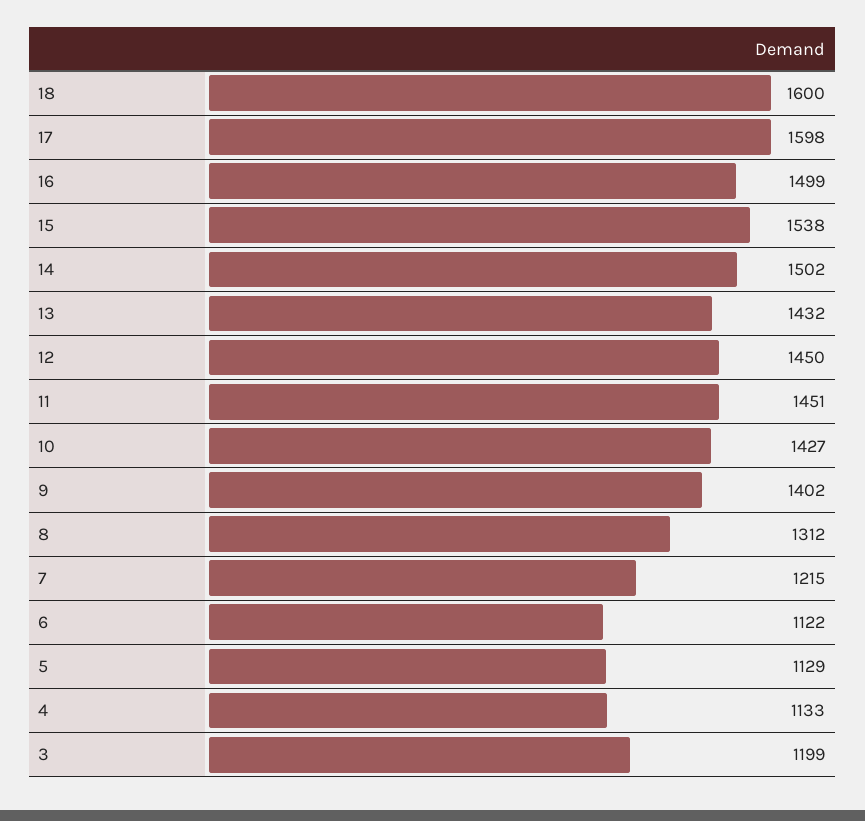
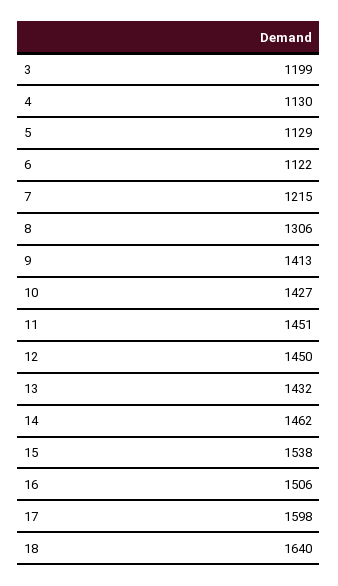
  {
-   "18": 1600,
+   "18": 1640,
    "17": 1598,
-   "16": 1499,
+   "16": 1506,
    "15": 1538,
-   "14": 1502,
+   "14": 1462,
    "13": 1432,
    "12": 1450,
    "11": 1451,
    "10": 1427,
-   "9": 1402,
+   "9": 1413,
-   "8": 1312,
+   "8": 1306,
    "7": 1215,
    "6": 1122,
    "5": 1129,
-   "4": 1133,
+   "4": 1130,
    "3": 1199
  }

